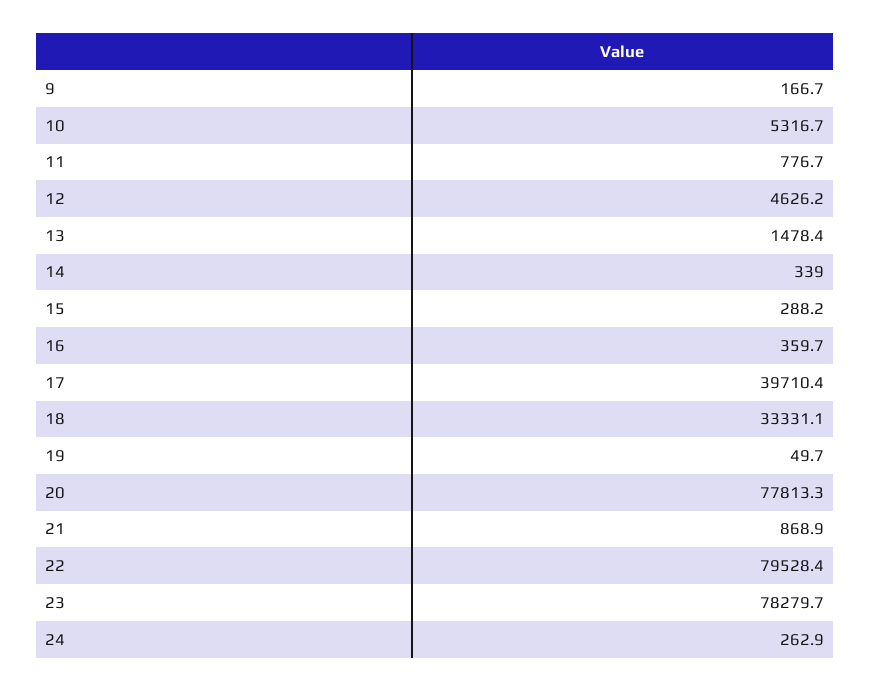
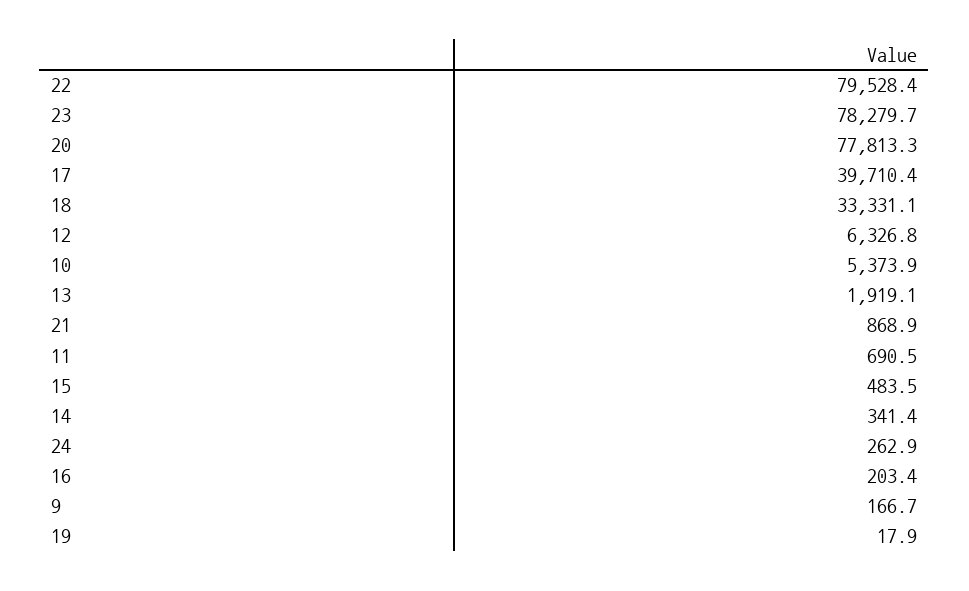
  {
    "9": 166.7,
-   "10": 5316.7,
+   "10": 5373.9,
-   "11": 776.7,
+   "11": 690.5,
-   "12": 4626.2,
+   "12": 6326.8,
-   "13": 1478.4,
+   "13": 1919.1,
-   "14": 339,
+   "14": 341.4,
-   "15": 288.2,
+   "15": 483.5,
-   "16": 359.7,
+   "16": 203.4,
    "17": 39710.4,
    "18": 33331.1,
-   "19": 49.7,
+   "19": 17.9,
    "20": 77813.3,
    "21": 868.9,
    "22": 79528.4,
    "23": 78279.7,
    "24": 262.9
  }

